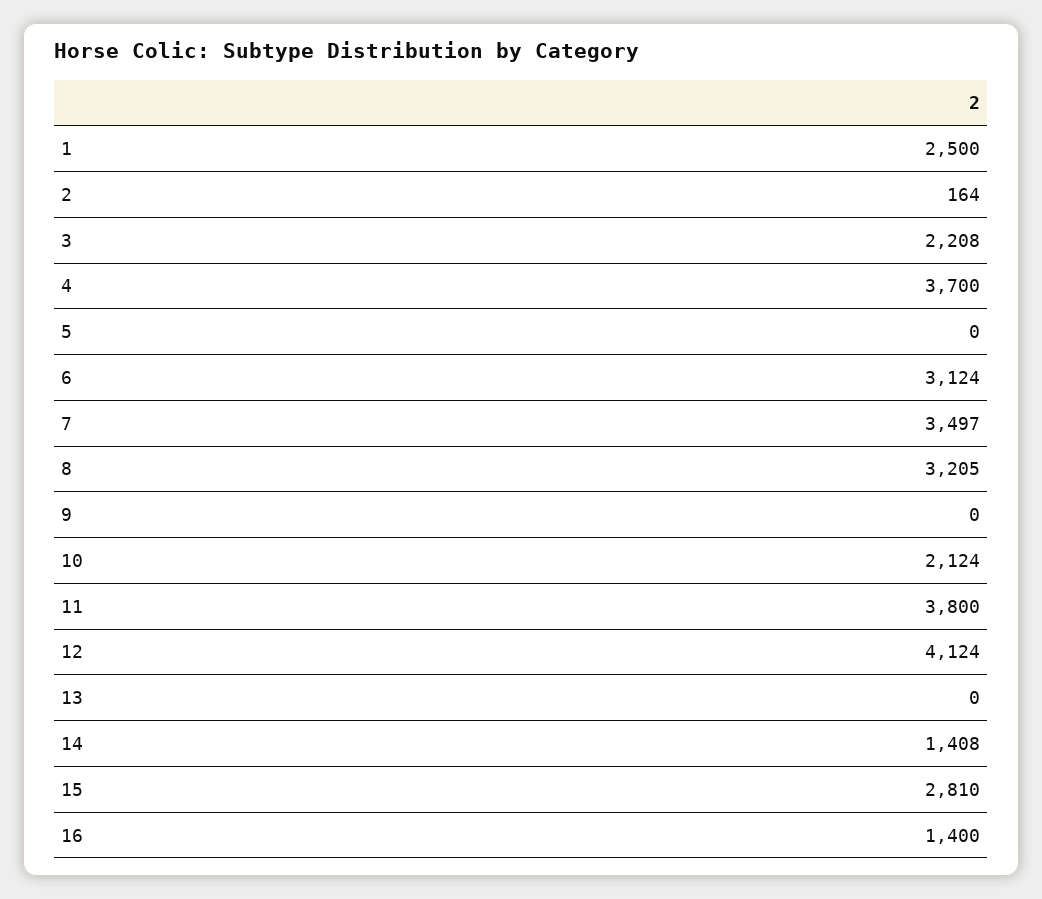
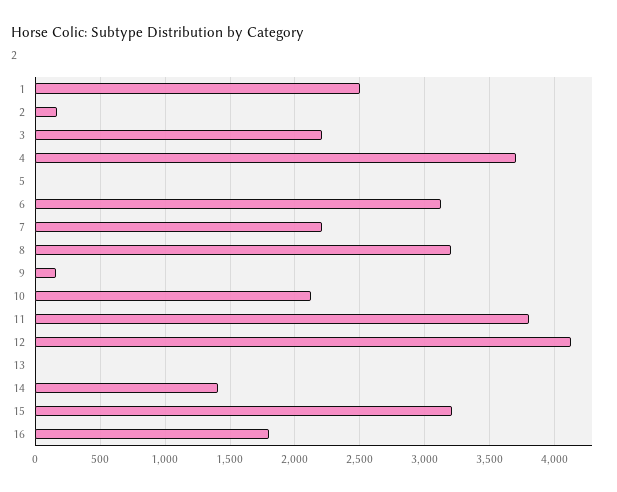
  {
    "1": 2500,
    "2": 164,
    "3": 2208,
    "4": 3700,
    "5": 0,
    "6": 3124,
-   "7": 3497,
+   "7": 2200,
    "8": 3205,
-   "9": 0,
+   "9": 150,
    "10": 2124,
    "11": 3800,
    "12": 4124,
    "13": 0,
    "14": 1408,
-   "15": 2810,
+   "15": 3200,
-   "16": 1400
+   "16": 1800
  }

